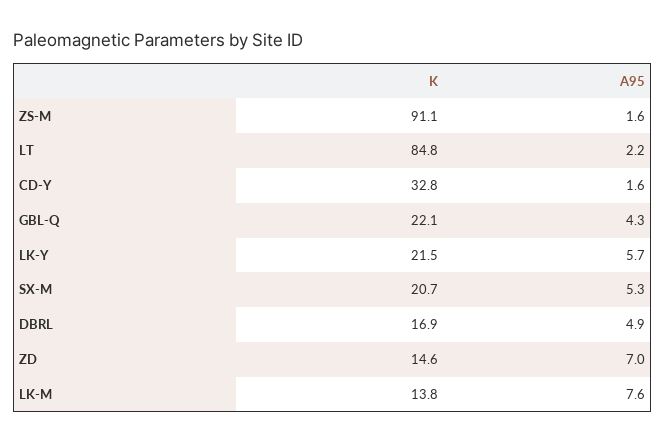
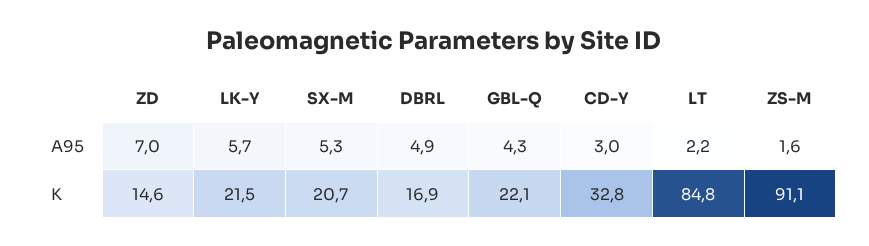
  {
    "K": {
      "ZS-M": 91.1,
      "LT": 84.8,
      "CD-Y": 32.8,
      "GBL-Q": 22.1,
      "LK-Y": 21.5,
      "SX-M": 20.7,
      "DBRL": 16.9,
-     "ZD": 14.6,
+     "ZD": 14.6
-     "LK-M": 13.8
    },
    "A95": {
      "ZS-M": 1.6,
      "LT": 2.2,
-     "CD-Y": 1.6,
+     "CD-Y": 3,
      "GBL-Q": 4.3,
      "LK-Y": 5.7,
      "SX-M": 5.3,
      "DBRL": 4.9,
-     "ZD": 7,
+     "ZD": 7
-     "LK-M": 7.6
    }
  }

